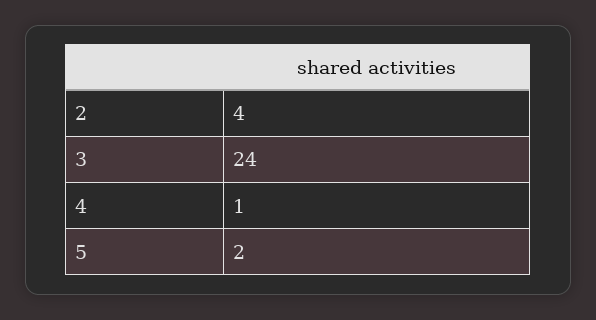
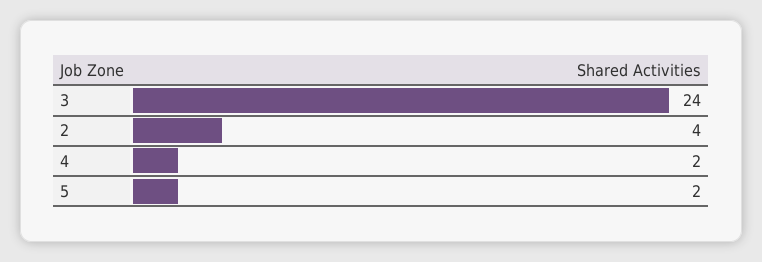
  {
    "2": 4,
    "3": 24,
-   "4": 1,
+   "4": 2,
    "5": 2
  }

